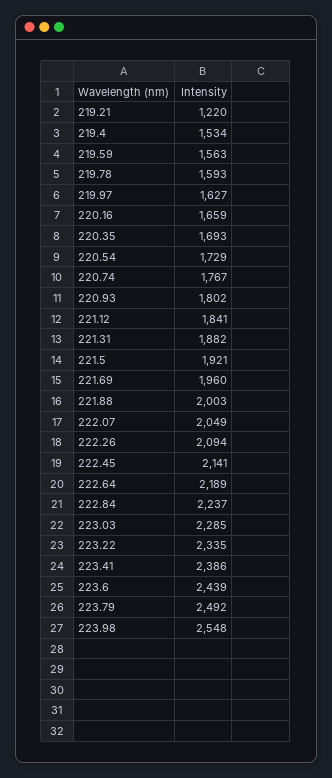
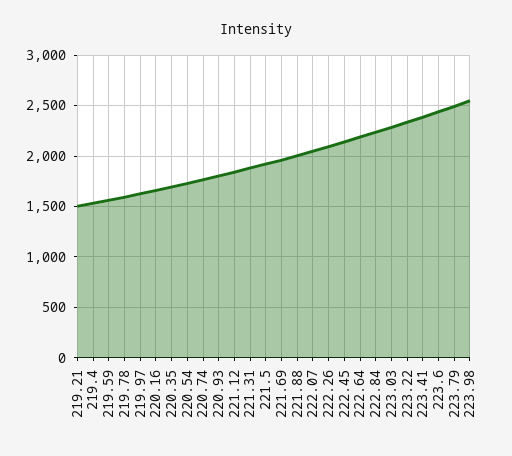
  {
-   "219.21": 1220,
+   "219.21": 1500,
    "219.4": 1534,
    "219.59": 1563,
    "219.78": 1593,
    "219.97": 1627,
    "220.16": 1659,
    "220.35": 1693,
    "220.54": 1729,
    "220.74": 1767,
    "220.93": 1802,
    "221.12": 1841,
    "221.31": 1882,
    "221.5": 1921,
    "221.69": 1960,
    "221.88": 2003,
    "222.07": 2049,
    "222.26": 2094,
    "222.45": 2141,
    "222.64": 2189,
    "222.84": 2237,
    "223.03": 2285,
    "223.22": 2335,
    "223.41": 2386,
    "223.6": 2439,
    "223.79": 2492,
    "223.98": 2548
  }

